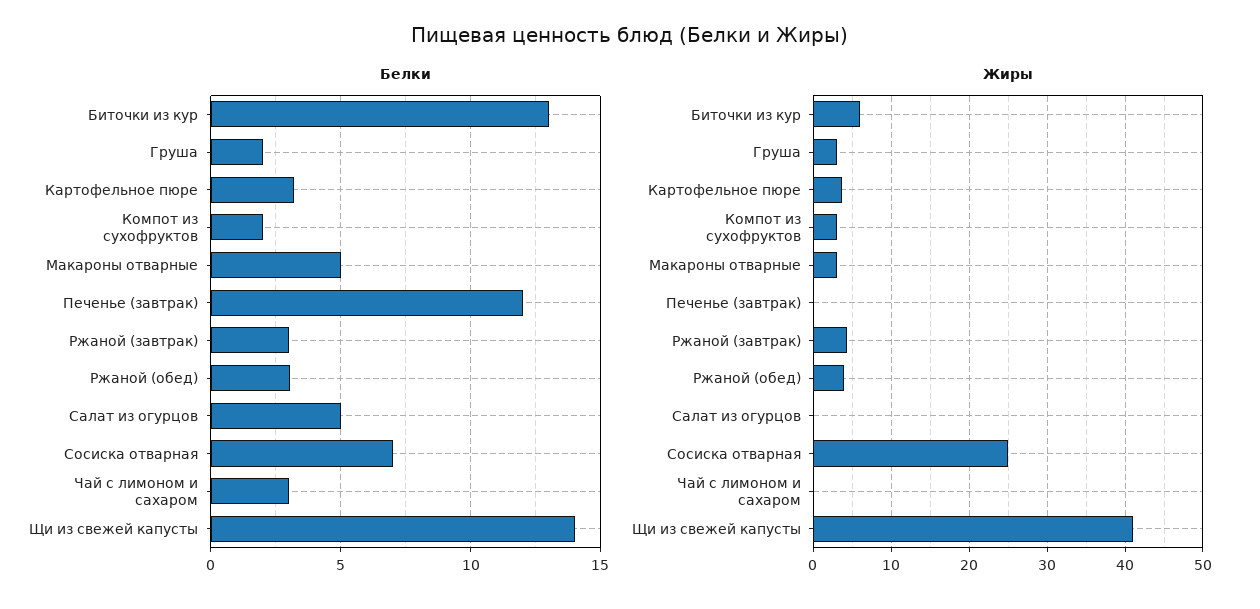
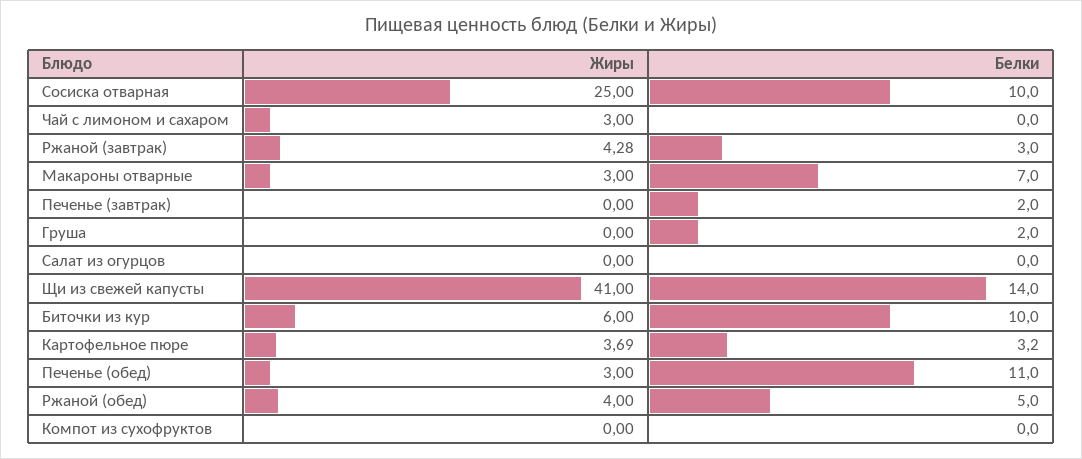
  {
    "Белки": {
-     "Биточки из кур": 13,
+     "Биточки из кур": 10,
      "Груша": 2,
      "Картофельное пюре": 3.2,
-     "Компот из сухофруктов": 2,
+     "Компот из сухофруктов": 0,
-     "Макароны отварные": 5,
+     "Макароны отварные": 7,
-     "Печенье (завтрак)": 12,
+     "Печенье (завтрак)": 2,
      "Ржаной (завтрак)": 3,
-     "Ржаной (обед)": 3,
+     "Ржаной (обед)": 5,
-     "Салат из огурцов": 5,
+     "Салат из огурцов": 0,
-     "Сосиска отварная": 7,
+     "Сосиска отварная": 10,
-     "Чай с лимоном и сахаром": 3,
+     "Чай с лимоном и сахаром": 0,
-     "Щи из свежей капусты": 14
+     "Щи из свежей капусты": 14,
+     "Печенье (обед)": 11
    },
    "Жиры": {
      "Биточки из кур": 6,
-     "Груша": 3,
+     "Груша": 0,
      "Картофельное пюре": 3.69,
-     "Компот из сухофруктов": 3,
+     "Компот из сухофруктов": 0,
      "Макароны отварные": 3,
      "Печенье (завтрак)": 0,
      "Ржаной (завтрак)": 4.28,
      "Ржаной (обед)": 4,
      "Салат из огурцов": 0,
      "Сосиска отварная": 25,
-     "Чай с лимоном и сахаром": 0,
+     "Чай с лимоном и сахаром": 3,
-     "Щи из свежей капусты": 41
+     "Щи из свежей капусты": 41,
+     "Печенье (обед)": 3
    }
  }

